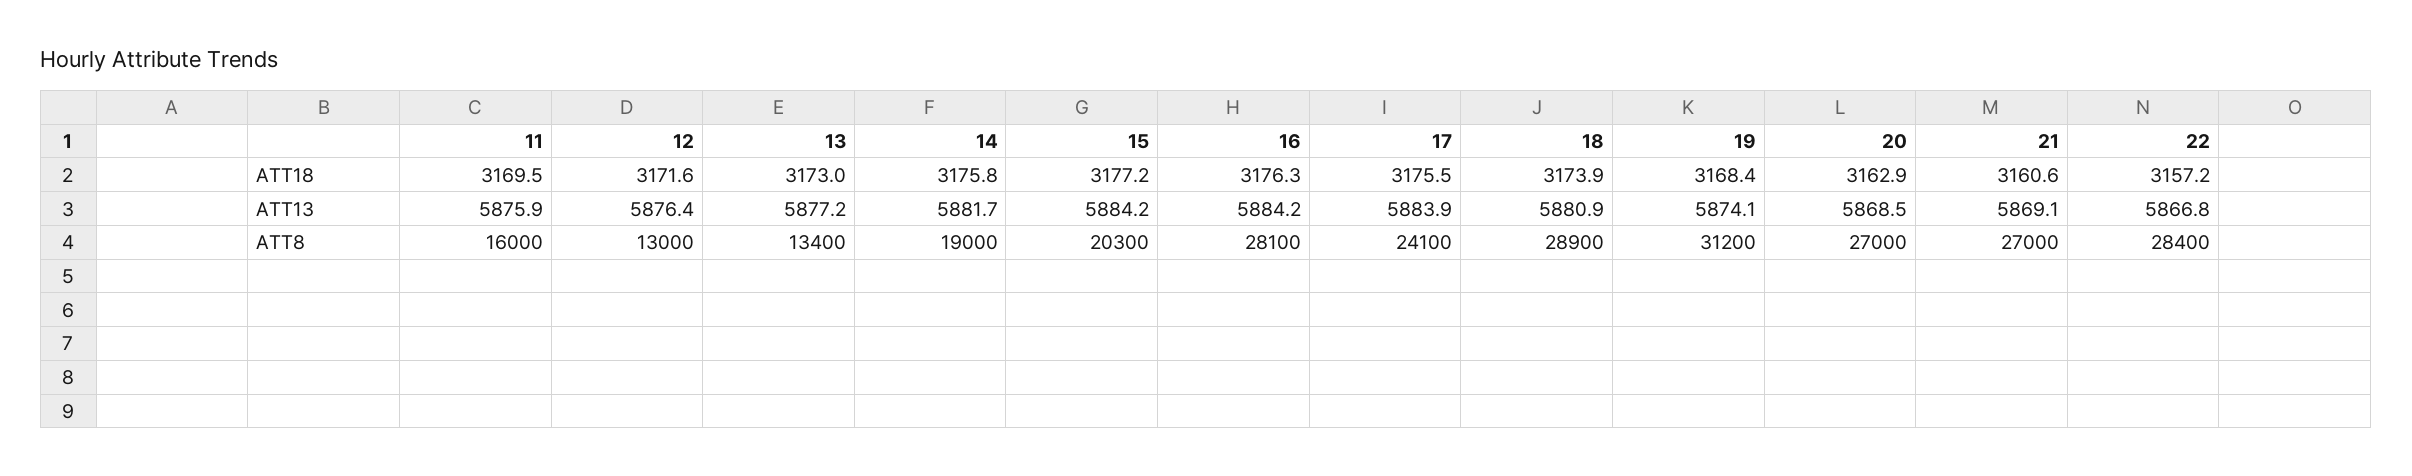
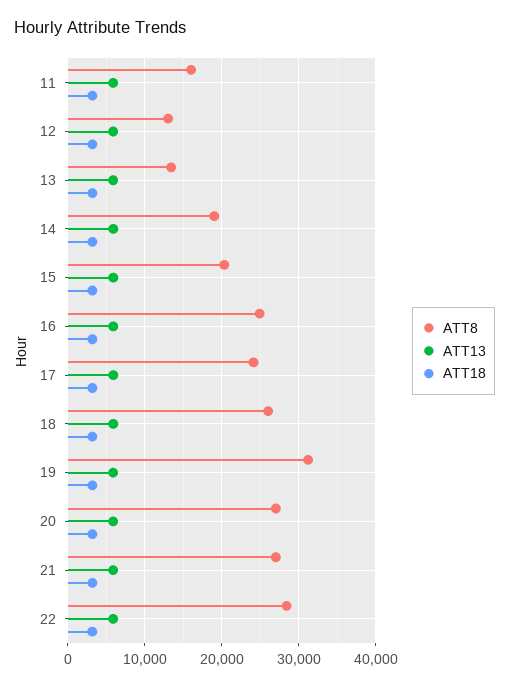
  {
    "ATT18": {
      "11": 3169.5,
      "12": 3171.6,
      "13": 3173,
      "14": 3175.8,
      "15": 3177.2,
      "16": 3176.3,
      "17": 3175.5,
      "18": 3173.9,
      "19": 3168.4,
      "20": 3162.9,
      "21": 3160.6,
      "22": 3157.2
    },
    "ATT13": {
      "11": 5875.9,
      "12": 5876.4,
      "13": 5877.2,
      "14": 5881.7,
      "15": 5884.2,
      "16": 5884.2,
      "17": 5883.9,
      "18": 5880.9,
      "19": 5874.1,
      "20": 5868.5,
      "21": 5869.1,
      "22": 5866.8
    },
    "ATT8": {
      "11": 16000,
      "12": 13000,
      "13": 13400,
      "14": 19000,
      "15": 20300,
-     "16": 28100,
+     "16": 25000,
      "17": 24100,
-     "18": 28900,
+     "18": 26000,
      "19": 31200,
      "20": 27000,
      "21": 27000,
      "22": 28400
    }
  }

